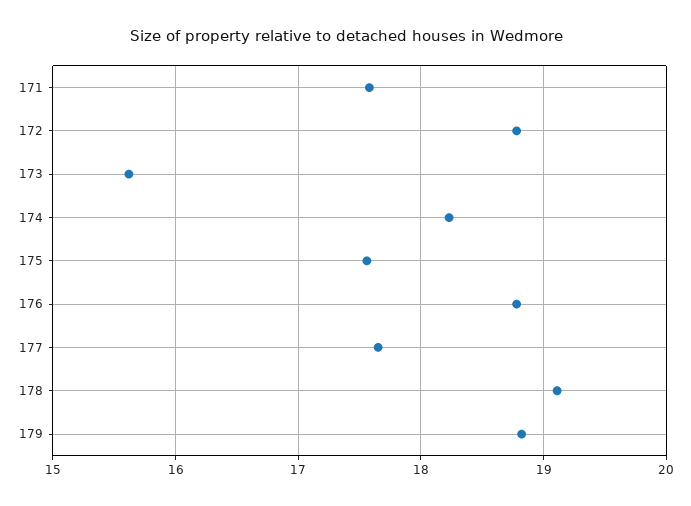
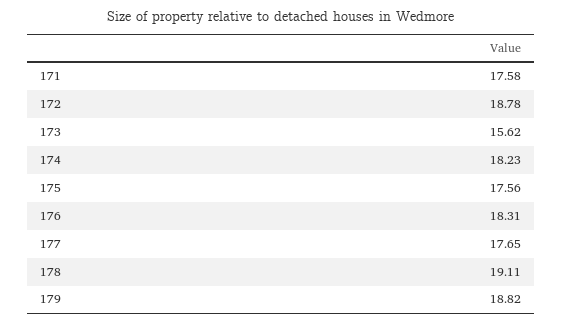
  {
    "171": 17.58,
    "172": 18.78,
    "173": 15.62,
    "174": 18.23,
    "175": 17.56,
-   "176": 18.8,
+   "176": 18.31,
    "177": 17.65,
    "178": 19.11,
    "179": 18.82
  }

